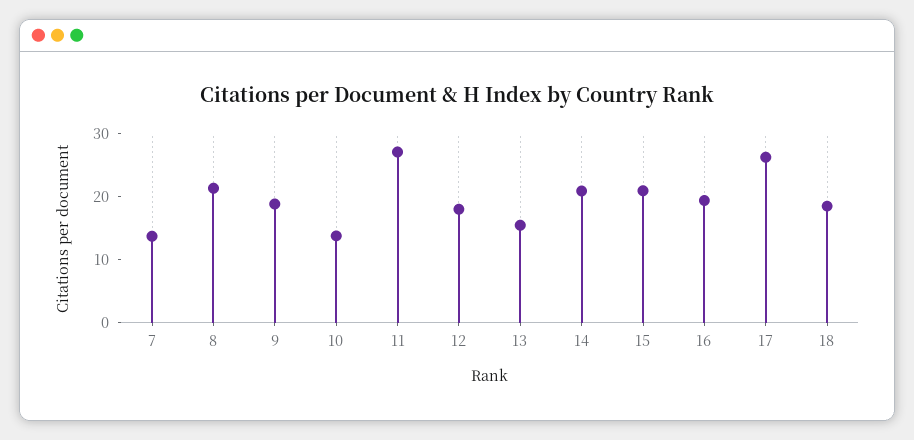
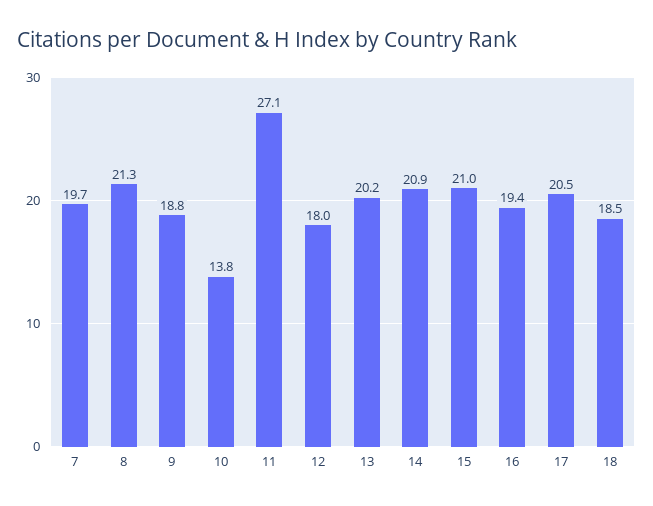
  {
-   "7": 14,
+   "7": 19.7,
    "8": 21.3,
    "9": 18.8,
    "10": 13.8,
    "11": 27.1,
    "12": 18,
-   "13": 16,
+   "13": 20.2,
    "14": 20.9,
    "15": 21,
    "16": 19.4,
-   "17": 26,
+   "17": 20.5,
    "18": 18.5
  }

